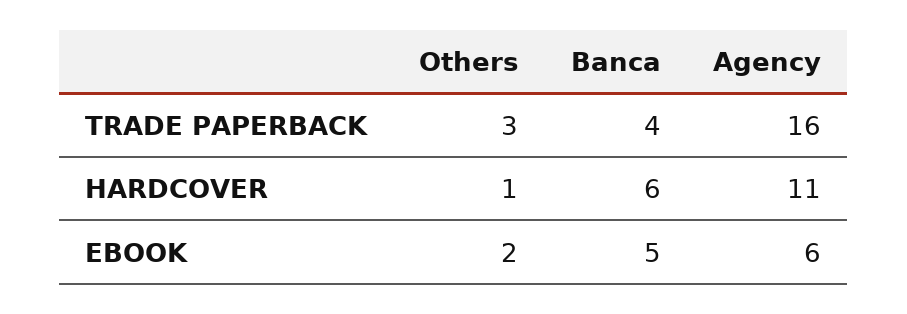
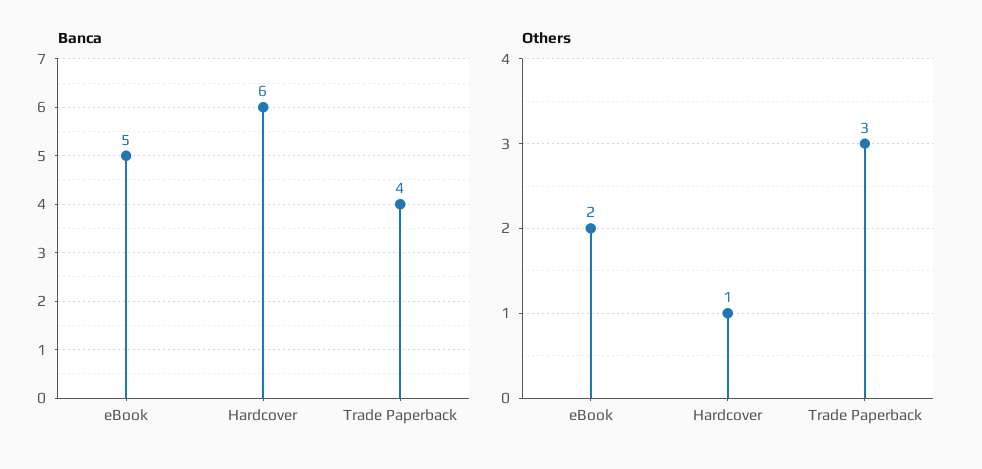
  {
    "Others": {
      "TRADE PAPERBACK": 3,
      "HARDCOVER": 1,
      "EBOOK": 2
    },
    "Banca": {
      "TRADE PAPERBACK": 4,
      "HARDCOVER": 6,
      "EBOOK": 5
-   },
+   }
-   "Agency": {
-     "TRADE PAPERBACK": 16,
-     "HARDCOVER": 11,
-     "EBOOK": 6
-   }
  }

